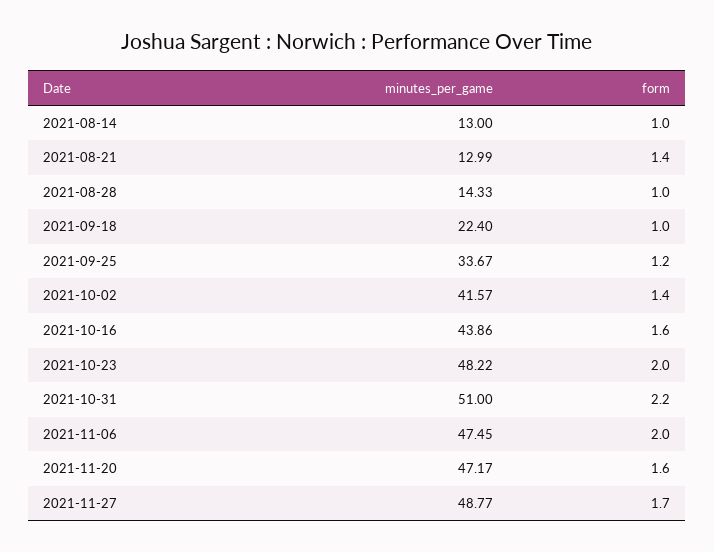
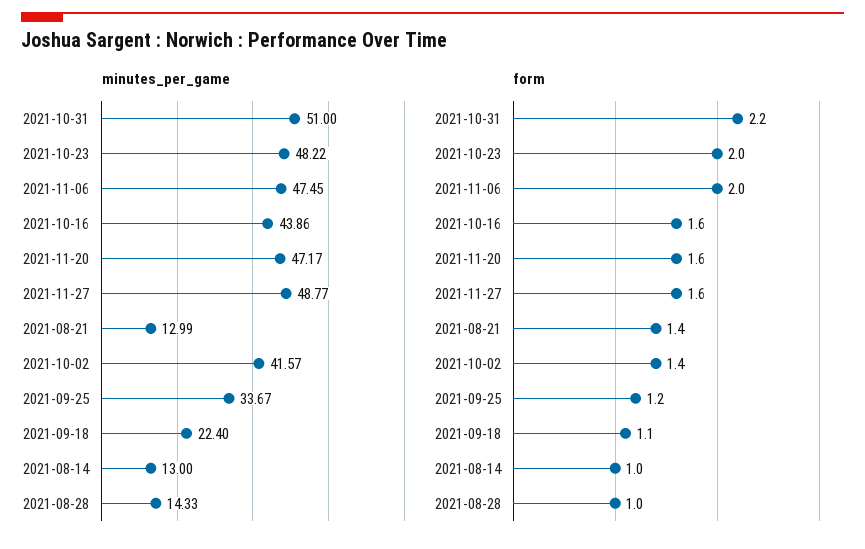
  {
    "minutes_per_game": {
      "2021-08-14": 13,
      "2021-08-21": 12.99,
      "2021-08-28": 14.33,
      "2021-09-18": 22.4,
      "2021-09-25": 33.67,
      "2021-10-02": 41.57,
      "2021-10-16": 43.86,
      "2021-10-23": 48.22,
      "2021-10-31": 51,
      "2021-11-06": 47.45,
      "2021-11-20": 47.17,
      "2021-11-27": 48.77
    },
    "form": {
      "2021-08-14": 1,
      "2021-08-21": 1.4,
      "2021-08-28": 1,
-     "2021-09-18": 1,
+     "2021-09-18": 1.1,
      "2021-09-25": 1.2,
      "2021-10-02": 1.4,
      "2021-10-16": 1.6,
      "2021-10-23": 2,
      "2021-10-31": 2.2,
      "2021-11-06": 2,
      "2021-11-20": 1.6,
-     "2021-11-27": 1.7
+     "2021-11-27": 1.6
    }
  }

